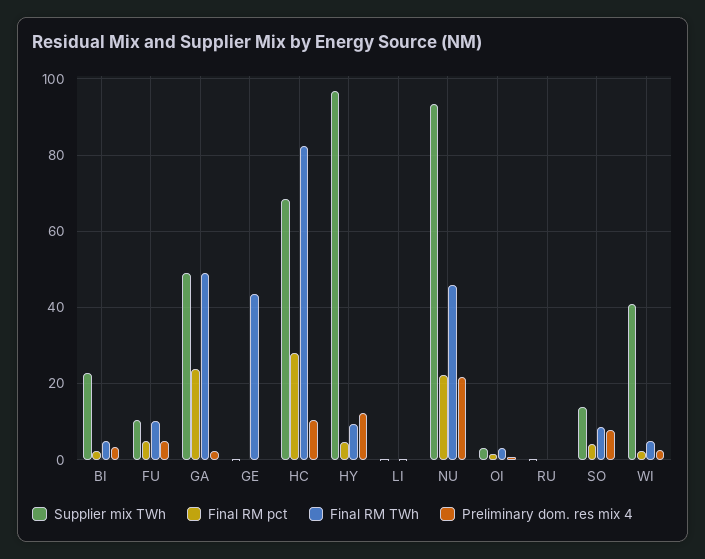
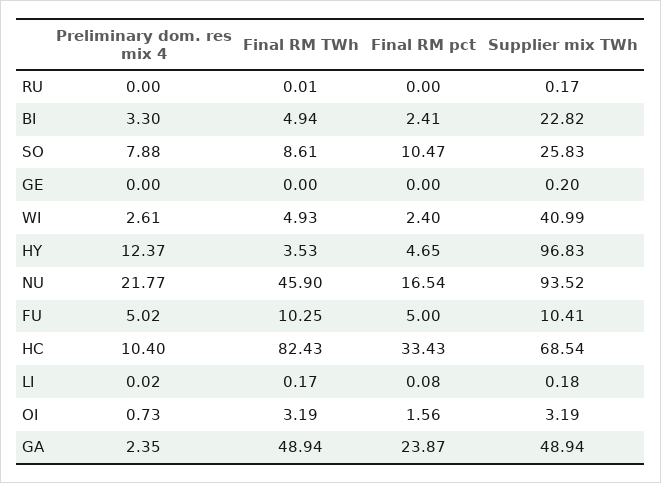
  {
    "Supplier mix TWh": {
      "BI": 22.82,
      "FU": 10.41,
      "GA": 48.94,
      "GE": 0.2,
      "HC": 68.54,
      "HY": 96.83,
      "LI": 0.18,
      "NU": 93.52,
      "OI": 3.19,
      "RU": 0.17,
-     "SO": 14,
+     "SO": 25.83,
      "WI": 40.99
    },
    "Final RM pct": {
      "BI": 2.41,
      "FU": 5,
      "GA": 23.87,
      "GE": 0,
-     "HC": 28,
+     "HC": 33.43,
      "HY": 4.65,
      "LI": 0.08,
-     "NU": 22,
+     "NU": 16.54,
      "OI": 1.56,
      "RU": 0,
-     "SO": 4,
+     "SO": 10.47,
      "WI": 2.4
    },
    "Final RM TWh": {
      "BI": 4.94,
      "FU": 10.25,
      "GA": 48.94,
-     "GE": 44,
+     "GE": 0,
      "HC": 82.43,
-     "HY": 10,
+     "HY": 3.53,
      "LI": 0.17,
      "NU": 45.9,
      "OI": 3.19,
      "RU": 0.01,
      "SO": 8.61,
      "WI": 4.93
    },
    "Preliminary dom. res mix 4": {
      "BI": 3.3,
      "FU": 5.02,
      "GA": 2.35,
      "GE": 0,
      "HC": 10.4,
      "HY": 12.37,
      "LI": 0.02,
      "NU": 21.77,
      "OI": 0.73,
      "RU": 0,
      "SO": 7.88,
      "WI": 2.61
    }
  }

